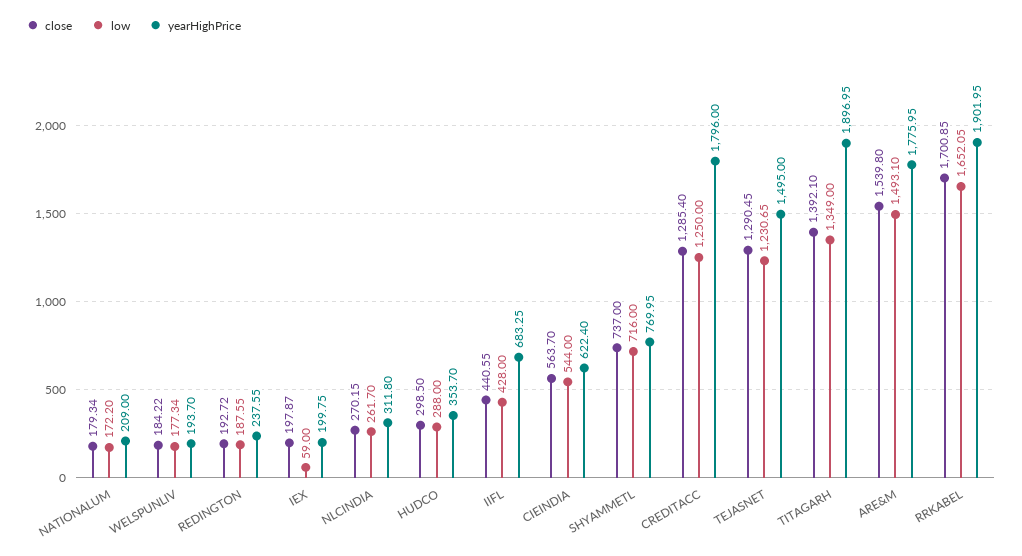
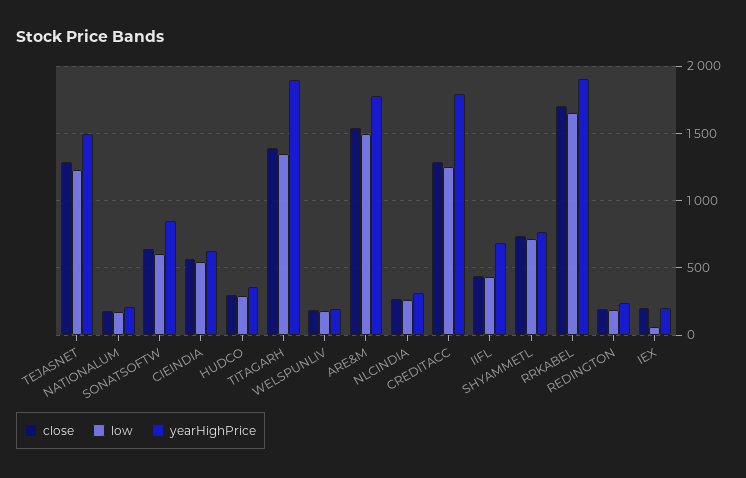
  {
    "close": {
      "NATIONALUM": 179.34,
      "WELSPUNLIV": 184.22,
      "REDINGTON": 192.72,
      "IEX": 197.87,
      "NLCINDIA": 270.15,
      "HUDCO": 298.5,
      "IIFL": 440.55,
      "CIEINDIA": 563.7,
      "SHYAMMETL": 737,
      "CREDITACC": 1285.4,
      "TEJASNET": 1290.45,
      "TITAGARH": 1392.1,
      "ARE&M": 1539.8,
-     "RRKABEL": 1700.85
+     "RRKABEL": 1700.85,
+     "SONATSOFTW": 650
    },
    "low": {
      "NATIONALUM": 172.2,
      "WELSPUNLIV": 177.34,
      "REDINGTON": 187.55,
      "IEX": 59,
      "NLCINDIA": 261.7,
      "HUDCO": 288,
      "IIFL": 428,
      "CIEINDIA": 544,
      "SHYAMMETL": 716,
      "CREDITACC": 1250,
      "TEJASNET": 1230.65,
      "TITAGARH": 1349,
      "ARE&M": 1493.1,
-     "RRKABEL": 1652.05
+     "RRKABEL": 1652.05,
+     "SONATSOFTW": 600
    },
    "yearHighPrice": {
      "NATIONALUM": 209,
      "WELSPUNLIV": 193.7,
      "REDINGTON": 237.55,
      "IEX": 199.75,
      "NLCINDIA": 311.8,
      "HUDCO": 353.7,
      "IIFL": 683.25,
      "CIEINDIA": 622.4,
      "SHYAMMETL": 769.95,
      "CREDITACC": 1796,
      "TEJASNET": 1495,
      "TITAGARH": 1896.95,
      "ARE&M": 1775.95,
-     "RRKABEL": 1901.95
+     "RRKABEL": 1901.95,
+     "SONATSOFTW": 850
    }
  }

